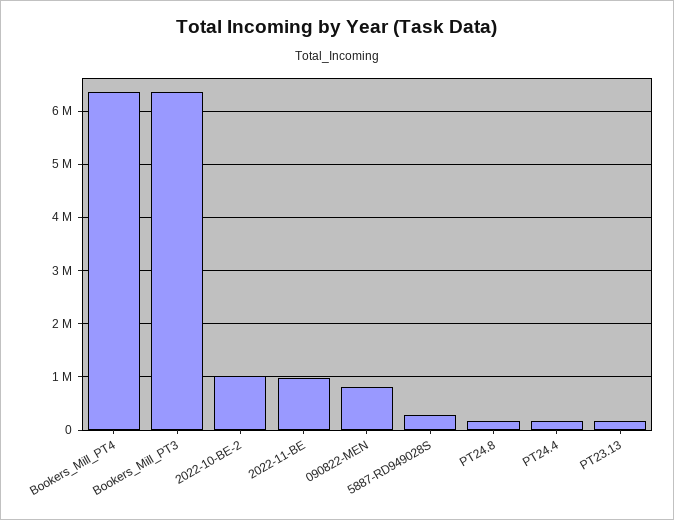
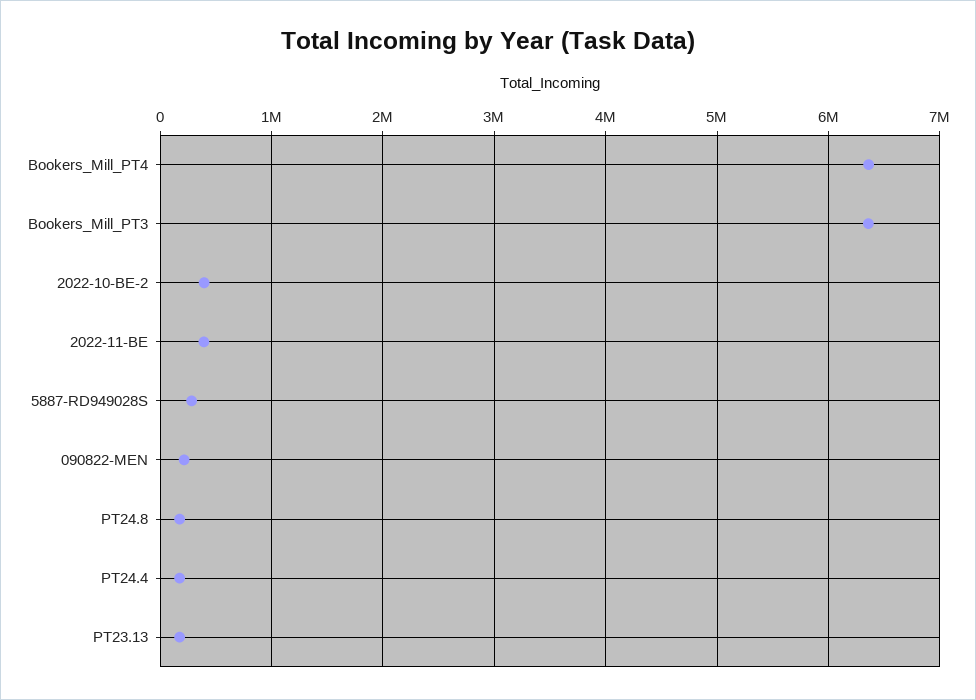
  {
    "Bookers_Mill_PT4": 6400000,
    "Bookers_Mill_PT3": 6400000,
-   "2022-10-BE-2": 1000000,
+   "2022-10-BE-2": 400000,
-   "2022-11-BE": 1000000,
+   "2022-11-BE": 400000,
-   "090822-MEN": 800000,
+   "090822-MEN": 200000,
    "5887-RD949028S": 300000,
    "PT24.8": 200000,
    "PT24.4": 200000,
    "PT23.13": 200000
  }

